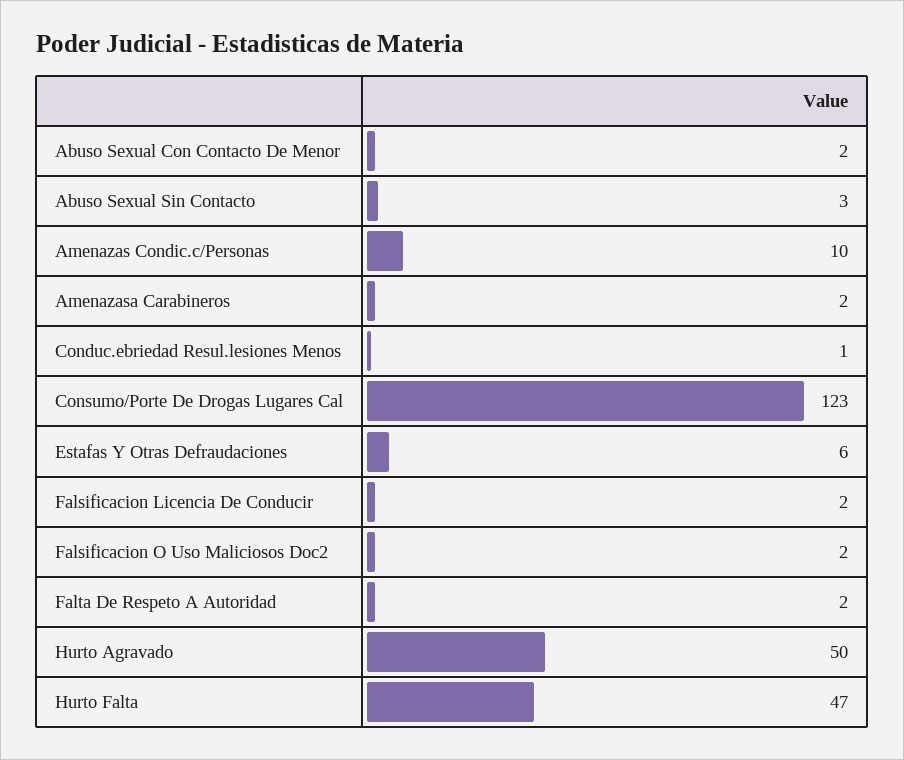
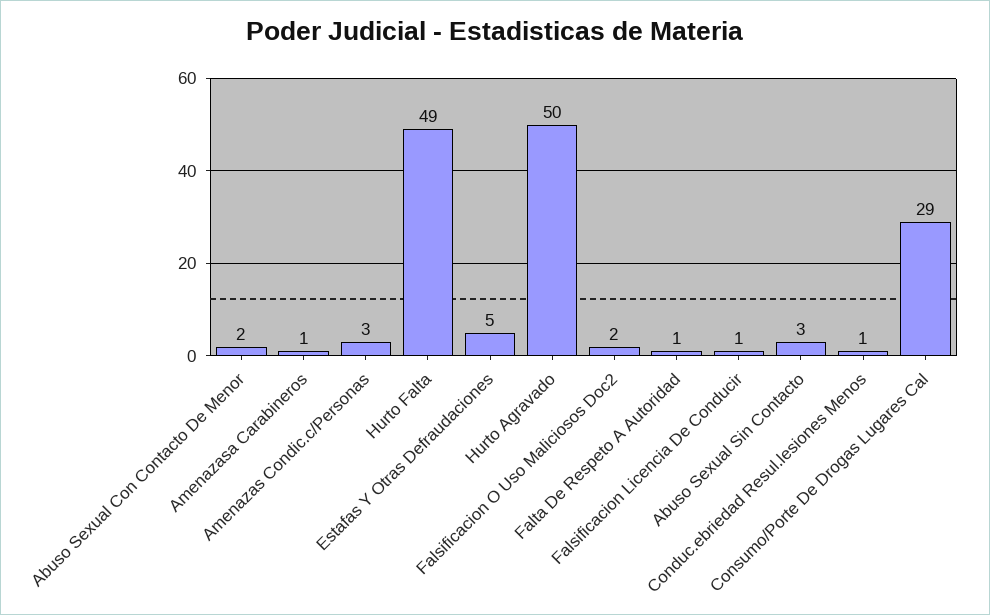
  {
    "Abuso Sexual Con Contacto De Menor": 2,
    "Abuso Sexual Sin Contacto": 3,
-   "Amenazas Condic.c/Personas": 10,
+   "Amenazas Condic.c/Personas": 3,
-   "Amenazasa Carabineros": 2,
+   "Amenazasa Carabineros": 1,
    "Conduc.ebriedad Resul.lesiones Menos": 1,
-   "Consumo/Porte De Drogas Lugares Cal": 123,
+   "Consumo/Porte De Drogas Lugares Cal": 29,
-   "Estafas Y Otras Defraudaciones": 6,
+   "Estafas Y Otras Defraudaciones": 5,
-   "Falsificacion Licencia De Conducir": 2,
+   "Falsificacion Licencia De Conducir": 1,
    "Falsificacion O Uso Maliciosos Doc2": 2,
-   "Falta De Respeto A Autoridad": 2,
+   "Falta De Respeto A Autoridad": 1,
    "Hurto Agravado": 50,
-   "Hurto Falta": 47
+   "Hurto Falta": 49
  }

